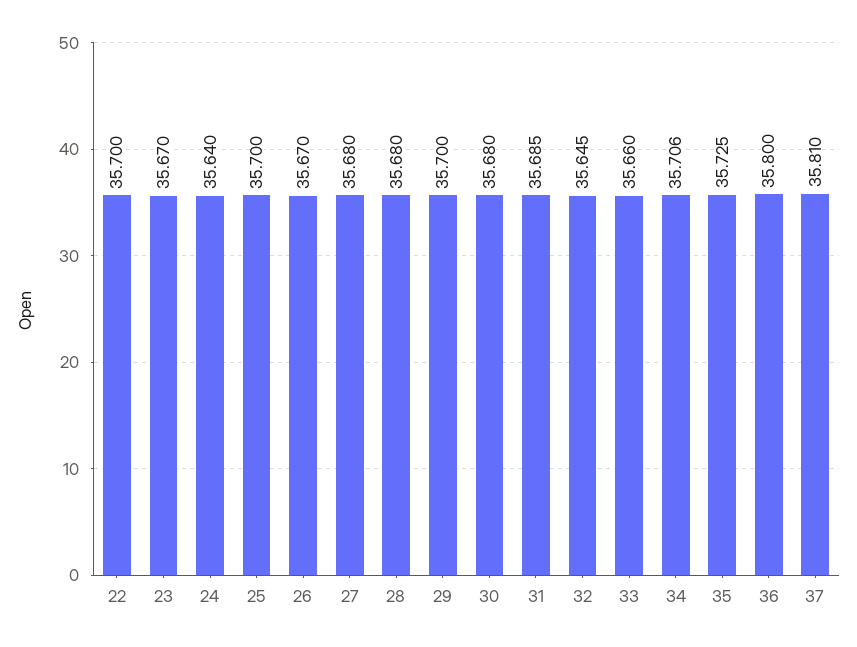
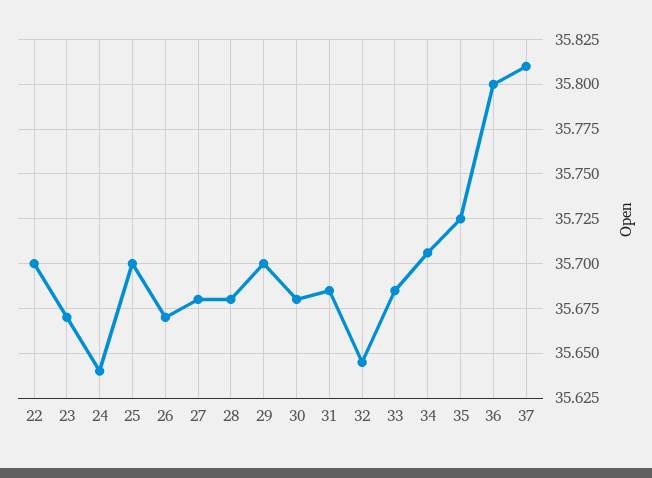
  {
    "22": 35.7,
    "23": 35.67,
    "24": 35.64,
    "25": 35.7,
    "26": 35.67,
    "27": 35.68,
    "28": 35.68,
    "29": 35.7,
    "30": 35.68,
    "31": 35.685,
    "32": 35.645,
-   "33": 35.66,
+   "33": 35.685,
    "34": 35.706,
    "35": 35.725,
    "36": 35.8,
    "37": 35.81
  }

